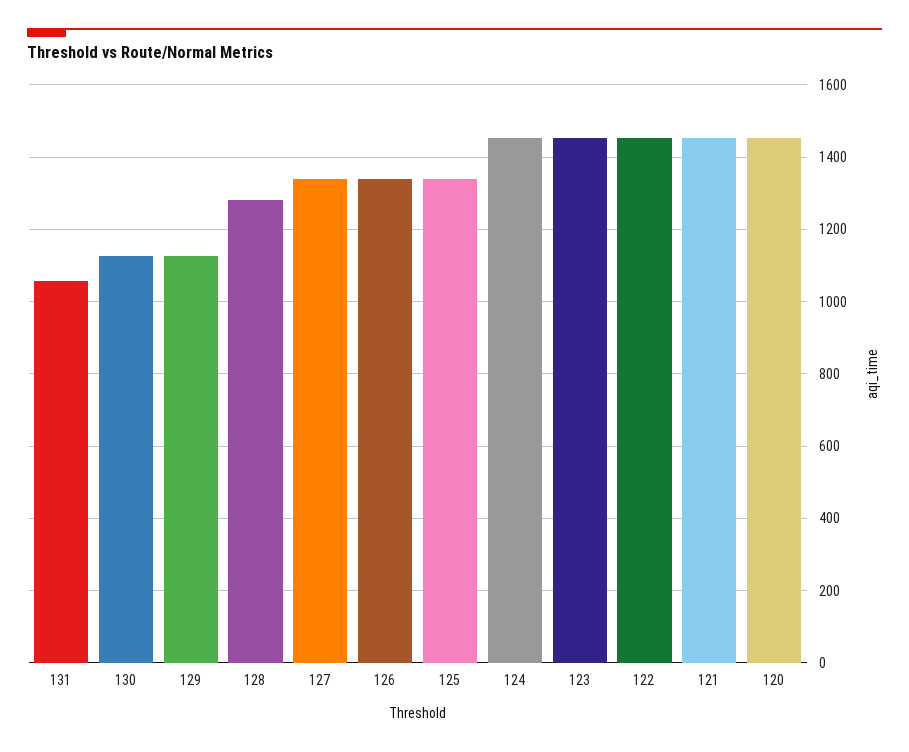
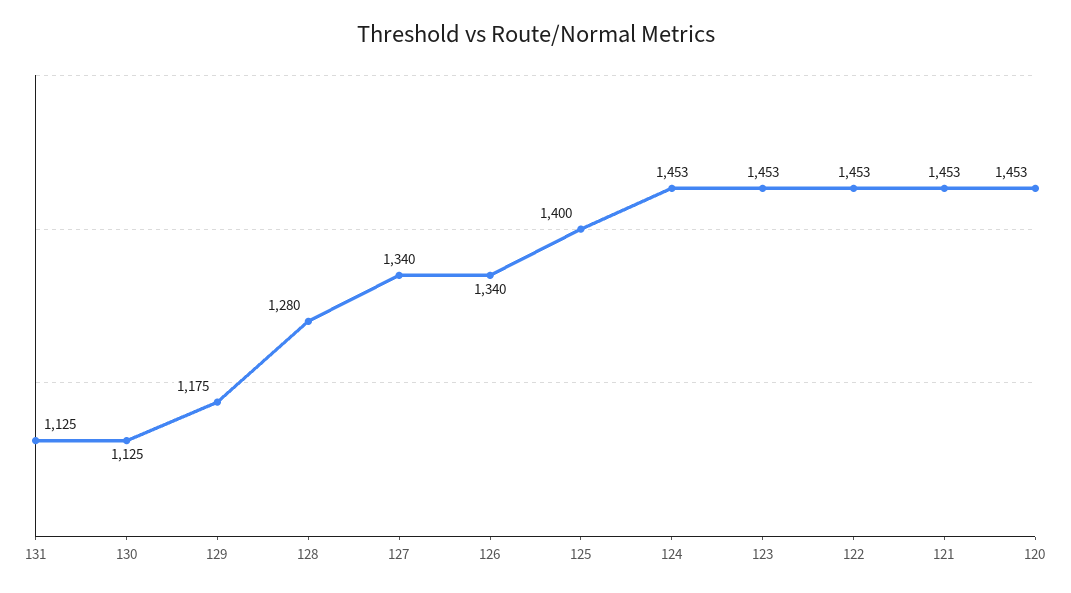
  {
-   "131": 1060,
+   "131": 1125,
    "130": 1125,
-   "129": 1120,
+   "129": 1175,
    "128": 1280,
    "127": 1340,
    "126": 1340,
-   "125": 1340,
+   "125": 1400,
    "124": 1453,
    "123": 1453,
    "122": 1453,
    "121": 1453,
    "120": 1453
  }

